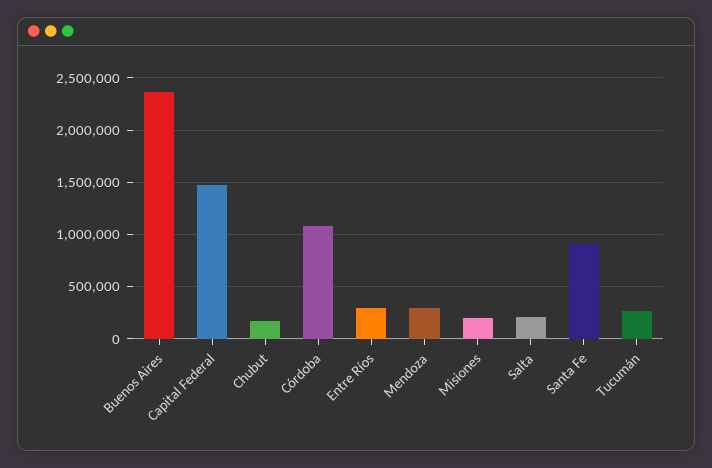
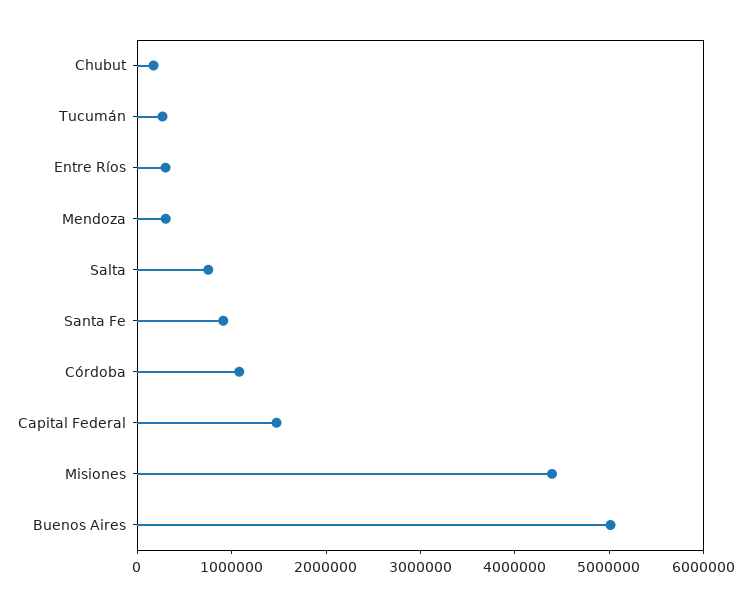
  {
-   "Buenos Aires": 2400000,
+   "Buenos Aires": 5000000,
    "Capital Federal": 1500000,
    "Chubut": 200000,
    "Córdoba": 1100000,
    "Entre Ríos": 300000,
    "Mendoza": 300000,
-   "Misiones": 200000,
+   "Misiones": 4400000,
-   "Salta": 200000,
+   "Salta": 800000,
    "Santa Fe": 900000,
    "Tucumán": 300000
  }

